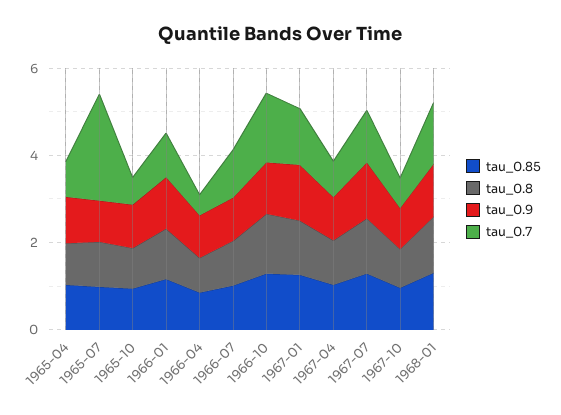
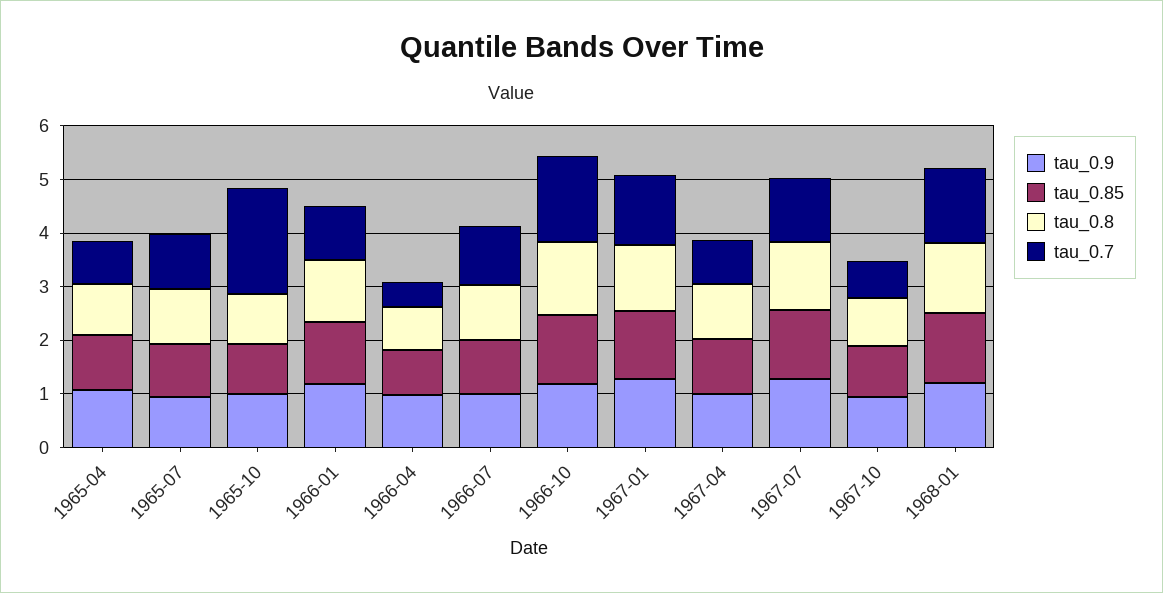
  {
    "tau_0.85": {
      "1965-04": 1,
      "1965-07": 1,
      "1965-10": 1,
      "1966-01": 1.2,
      "1966-04": 0.8,
      "1966-07": 1,
      "1966-10": 1.2,
      "1967-01": 1.2,
      "1967-04": 1,
      "1967-07": 1.2,
      "1967-10": 1,
      "1968-01": 1.4
    },
    "tau_0.8": {
      "1965-04": 1,
      "1965-07": 1,
      "1965-10": 1,
      "1966-01": 1.2,
      "1966-04": 0.8,
      "1966-07": 1,
      "1966-10": 1.4,
      "1967-01": 1.2,
      "1967-04": 1,
      "1967-07": 1.2,
      "1967-10": 0.8,
      "1968-01": 1.2
    },
    "tau_0.9": {
      "1965-04": 1,
      "1965-07": 1,
      "1965-10": 1,
      "1966-01": 1.2,
      "1966-04": 1,
      "1966-07": 1,
      "1966-10": 1.2,
      "1967-01": 1.2,
      "1967-04": 1,
      "1967-07": 1.2,
      "1967-10": 1,
      "1968-01": 1.2
    },
    "tau_0.7": {
      "1965-04": 0.8,
-     "1965-07": 2.5,
+     "1965-07": 1,
-     "1965-10": 0.5,
+     "1965-10": 2,
      "1966-01": 1,
      "1966-04": 0.4,
      "1966-07": 1,
      "1966-10": 1.6,
      "1967-01": 1.2,
      "1967-04": 0.8,
      "1967-07": 1.2,
      "1967-10": 0.6,
      "1968-01": 1.4
    }
  }

